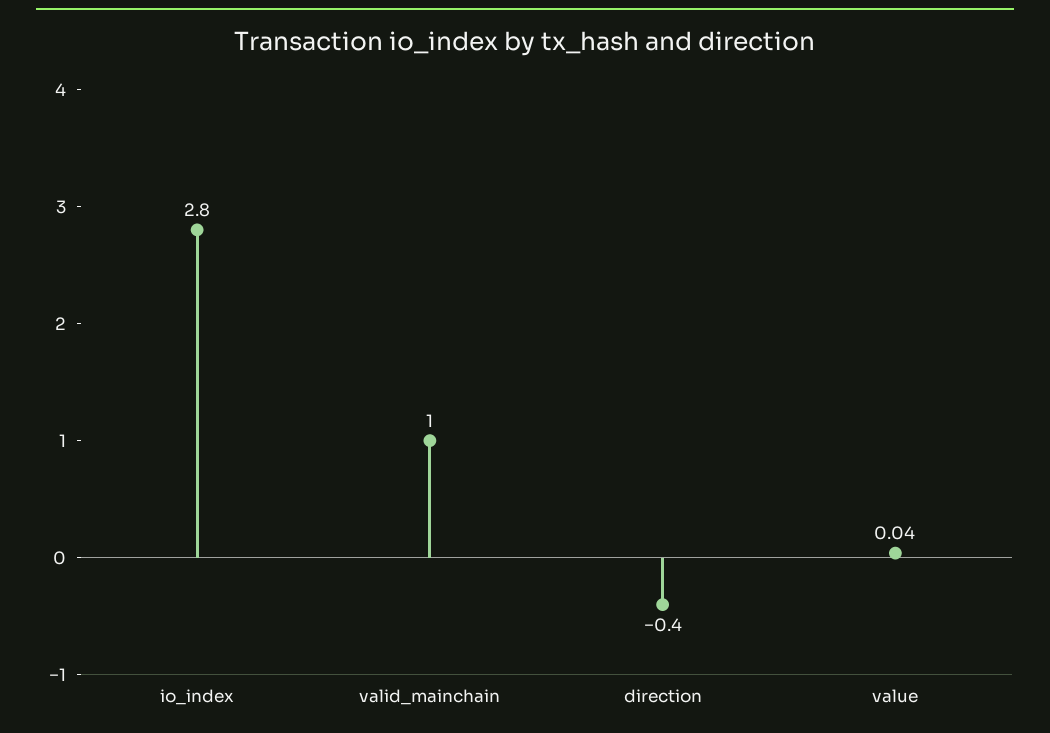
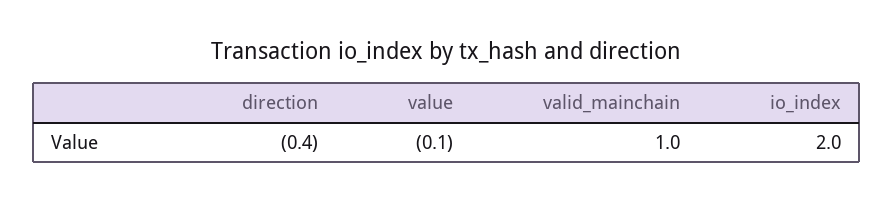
  {
-   "io_index": 2.8,
+   "io_index": 2,
    "valid_mainchain": 1,
    "direction": -0.4,
-   "value": 0.04
+   "value": -0.1
  }

